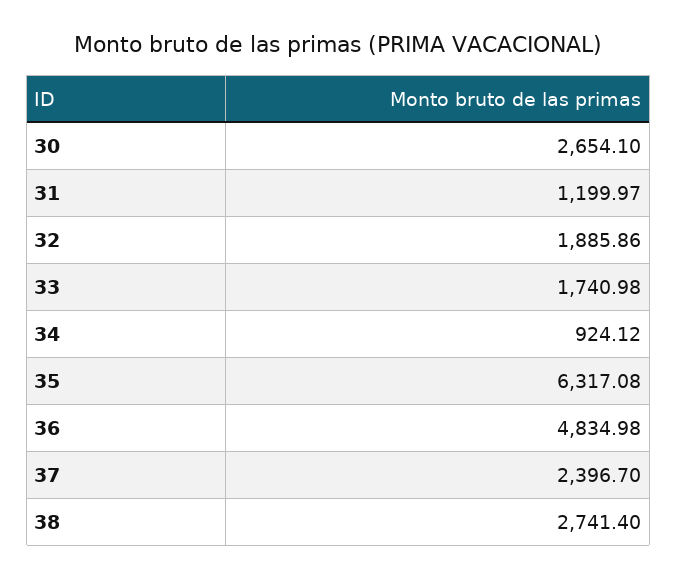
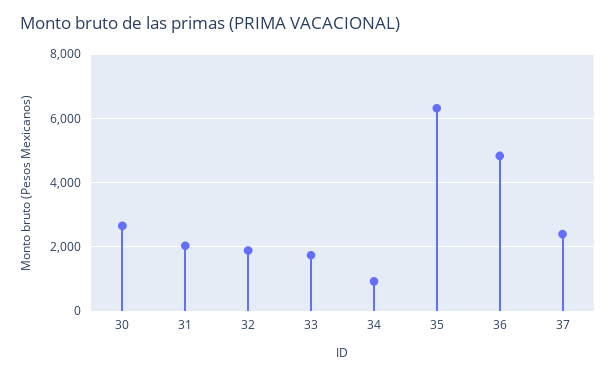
  {
    "30": 2654.1,
-   "31": 1199.97,
+   "31": 2000,
    "32": 1885.86,
    "33": 1740.98,
    "34": 924.12,
    "35": 6317.08,
    "36": 4834.98,
-   "37": 2396.7,
+   "37": 2396.7
-   "38": 2741.4
  }

